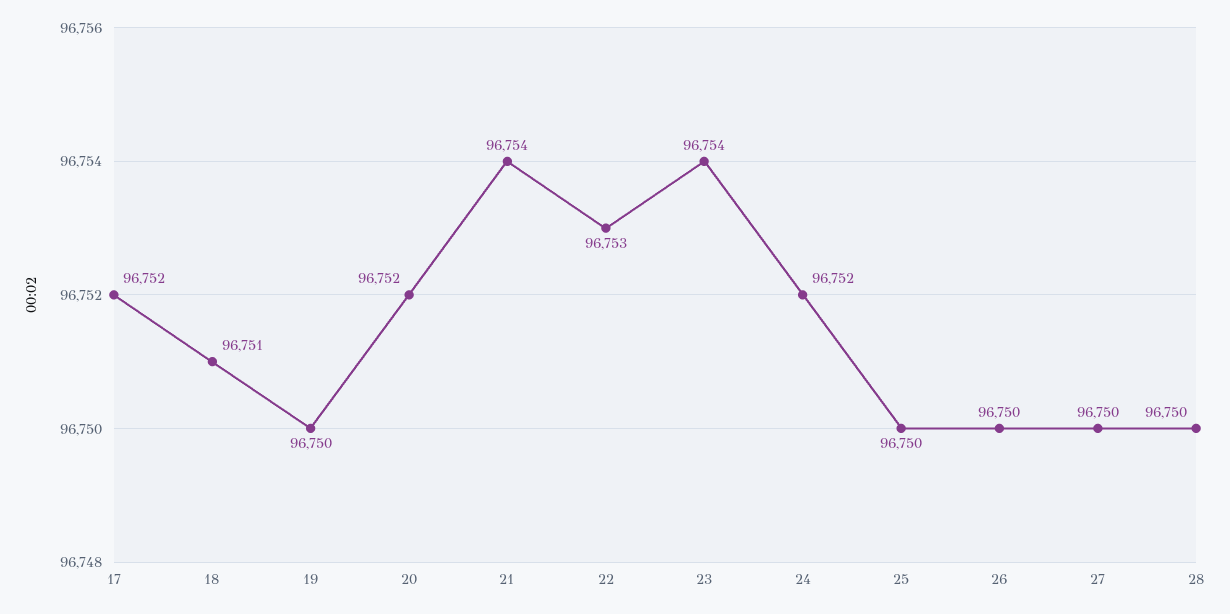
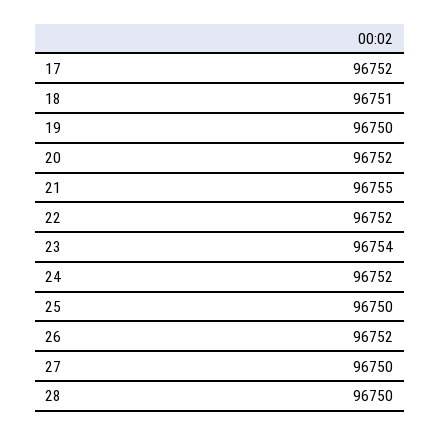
  {
    "17": 96752,
    "18": 96751,
    "19": 96750,
    "20": 96752,
-   "21": 96754,
+   "21": 96755,
-   "22": 96753,
+   "22": 96752,
    "23": 96754,
    "24": 96752,
    "25": 96750,
-   "26": 96750,
+   "26": 96752,
    "27": 96750,
    "28": 96750
  }

